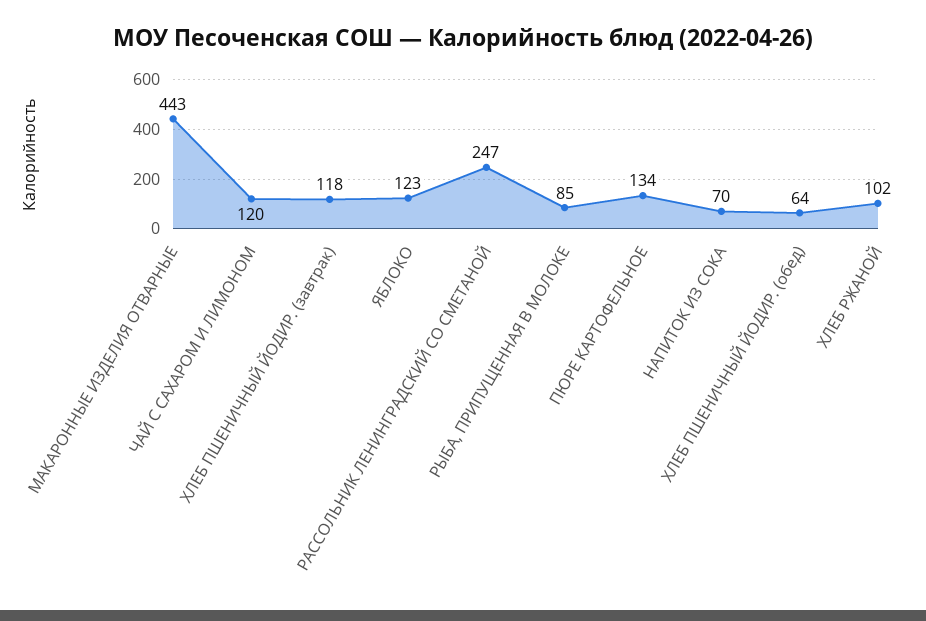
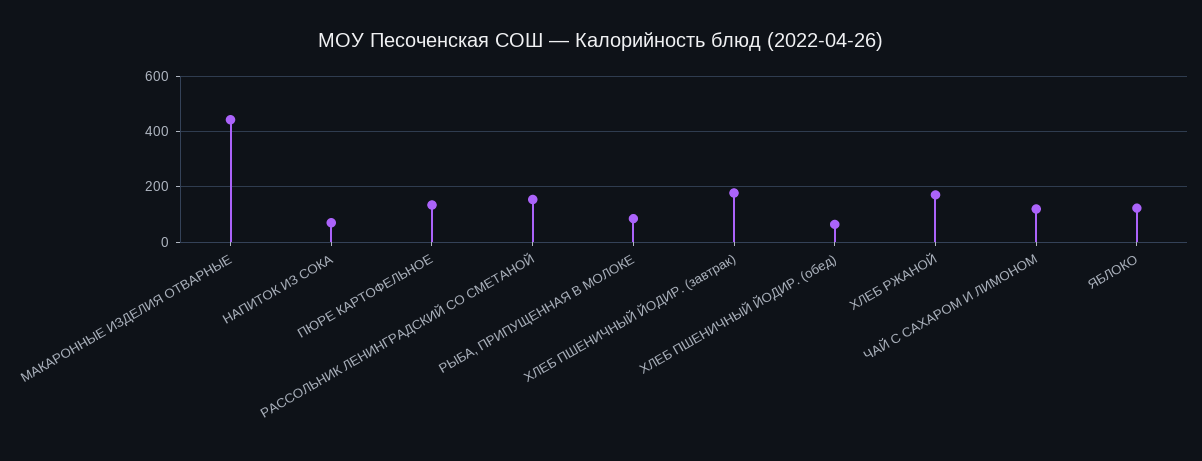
  {
    "МАКАРОННЫЕ ИЗДЕЛИЯ ОТВАРНЫЕ": 443,
    "ЧАЙ С САХАРОМ И ЛИМОНОМ": 120,
-   "ХЛЕБ ПШЕНИЧНЫЙ ЙОДИР. (завтрак)": 118,
+   "ХЛЕБ ПШЕНИЧНЫЙ ЙОДИР. (завтрак)": 175,
    "ЯБЛОКО": 123,
-   "РАССОЛЬНИК ЛЕНИНГРАДСКИЙ СО СМЕТАНОЙ": 247,
+   "РАССОЛЬНИК ЛЕНИНГРАДСКИЙ СО СМЕТАНОЙ": 150,
    "РЫБА, ПРИПУЩЕННАЯ В МОЛОКЕ": 85,
    "ПЮРЕ КАРТОФЕЛЬНОЕ": 134,
    "НАПИТОК ИЗ СОКА": 70,
    "ХЛЕБ ПШЕНИЧНЫЙ ЙОДИР. (обед)": 64,
-   "ХЛЕБ РЖАНОЙ": 102
+   "ХЛЕБ РЖАНОЙ": 175
  }

